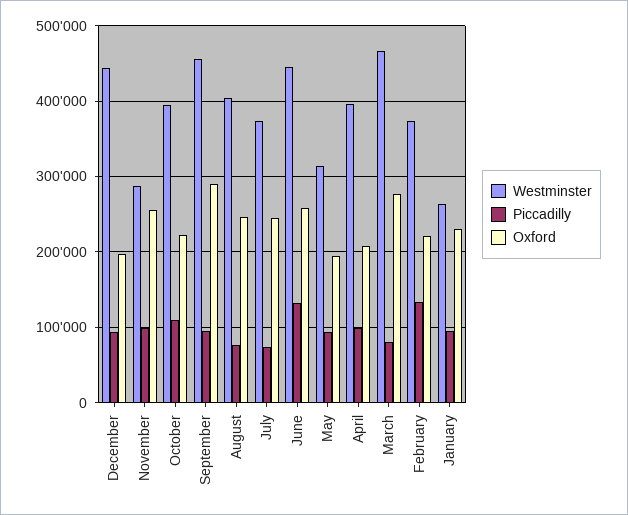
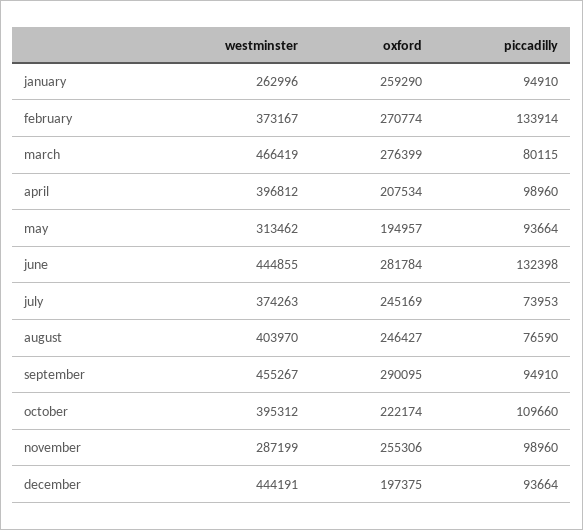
  {
    "Westminster": {
      "December": 444191,
      "November": 287199,
      "October": 395312,
      "September": 455267,
      "August": 403970,
      "July": 374263,
      "June": 444855,
      "May": 313462,
      "April": 396812,
      "March": 466419,
      "February": 373167,
      "January": 262996
    },
    "Piccadilly": {
      "December": 93664,
      "November": 98960,
      "October": 109660,
      "September": 94910,
      "August": 76590,
      "July": 73953,
      "June": 132398,
      "May": 93664,
      "April": 98960,
      "March": 80115,
      "February": 133914,
      "January": 94910
    },
    "Oxford": {
      "December": 197375,
      "November": 255306,
      "October": 222174,
      "September": 290095,
      "August": 246427,
      "July": 245169,
-     "June": 260000,
+     "June": 281784,
      "May": 194957,
      "April": 207534,
      "March": 276399,
-     "February": 220000,
+     "February": 270774,
-     "January": 230000
+     "January": 259290
    }
  }

